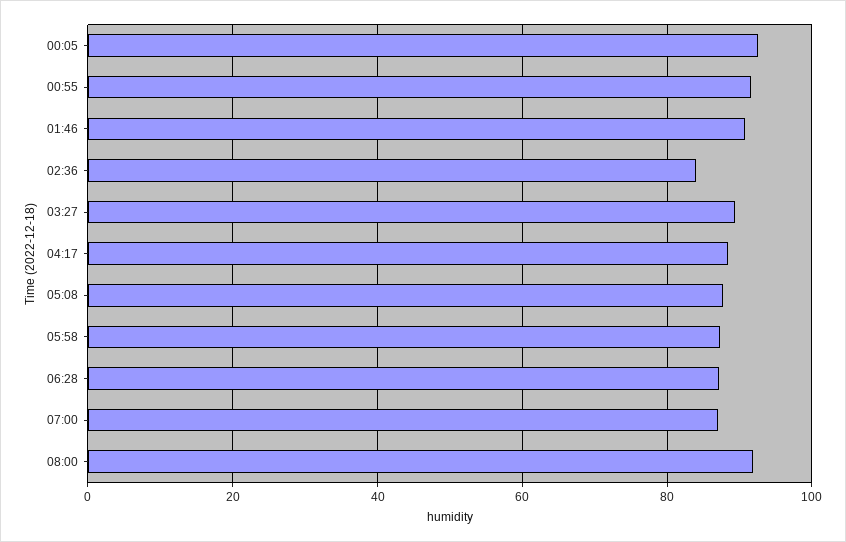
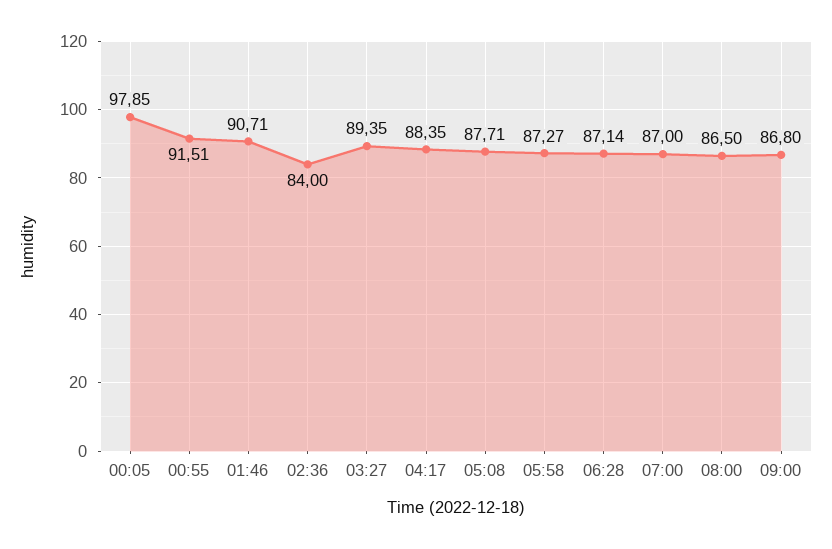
  {
-   "00:05": 92,
+   "00:05": 97.85,
    "00:55": 91.51,
    "01:46": 90.71,
    "02:36": 84,
    "03:27": 89.35,
    "04:17": 88.35,
    "05:08": 87.71,
    "05:58": 87.27,
    "06:28": 87.14,
    "07:00": 87,
-   "08:00": 92
+   "08:00": 86.5,
+   "09:00": 86.8
  }

